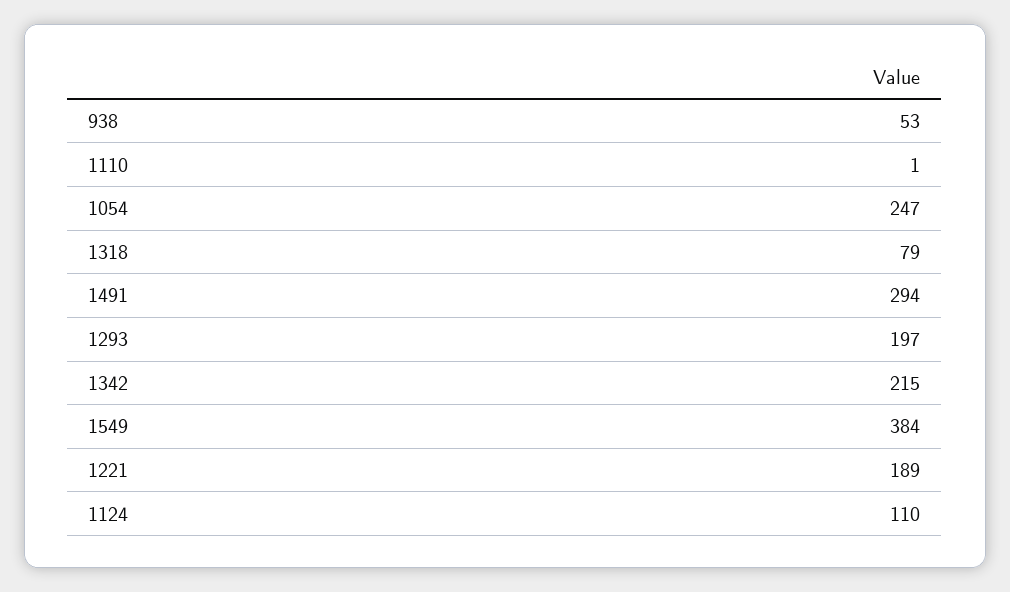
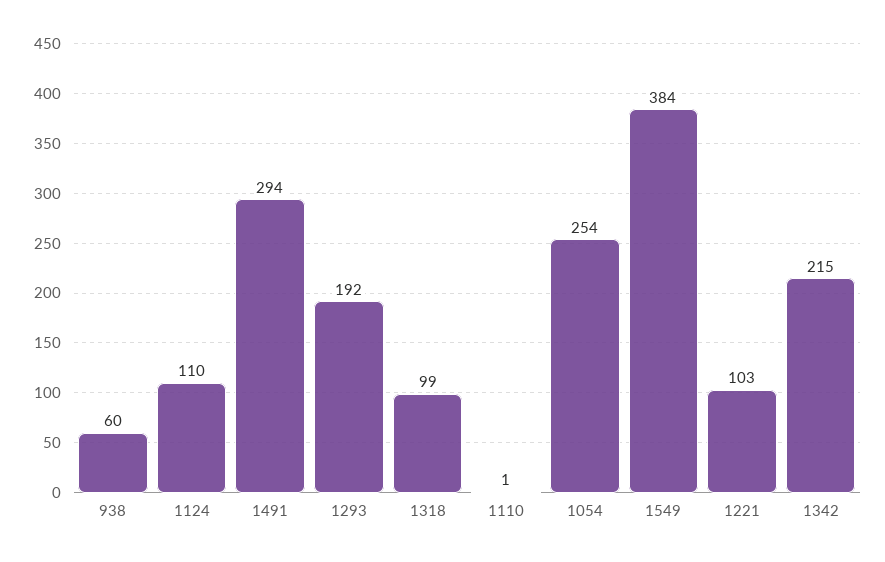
  {
-   "938": 53,
+   "938": 60,
    "1110": 1,
-   "1054": 247,
+   "1054": 254,
-   "1318": 79,
+   "1318": 99,
    "1491": 294,
-   "1293": 197,
+   "1293": 192,
    "1342": 215,
    "1549": 384,
-   "1221": 189,
+   "1221": 103,
    "1124": 110
  }

